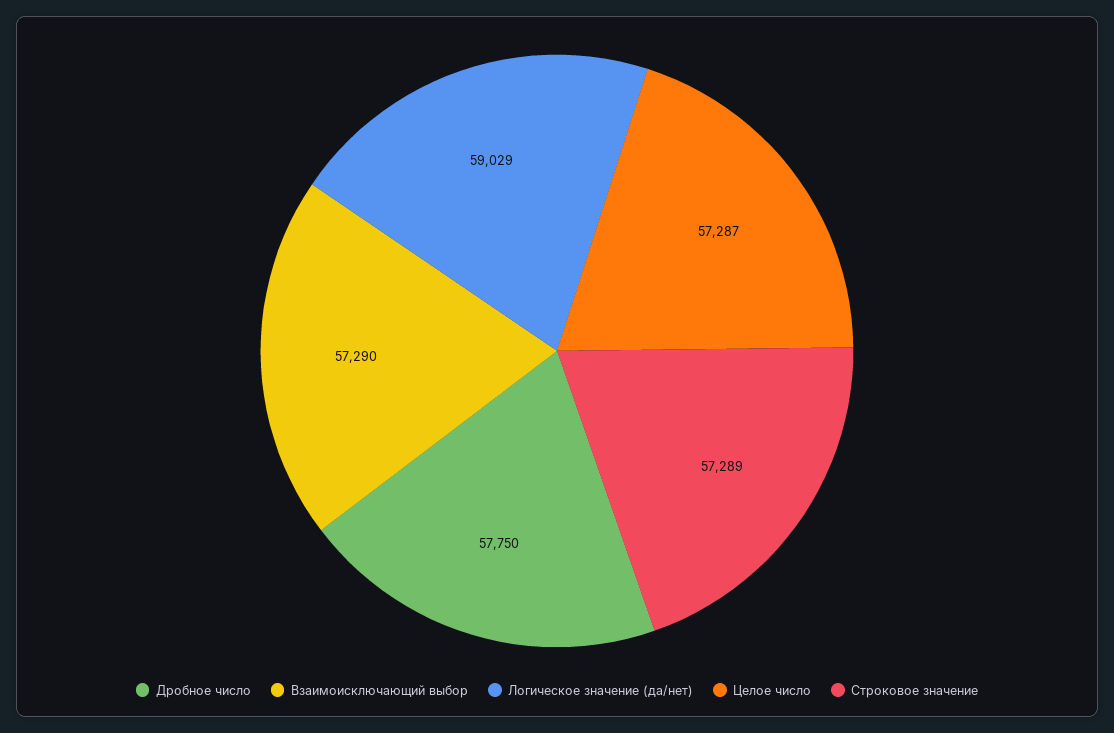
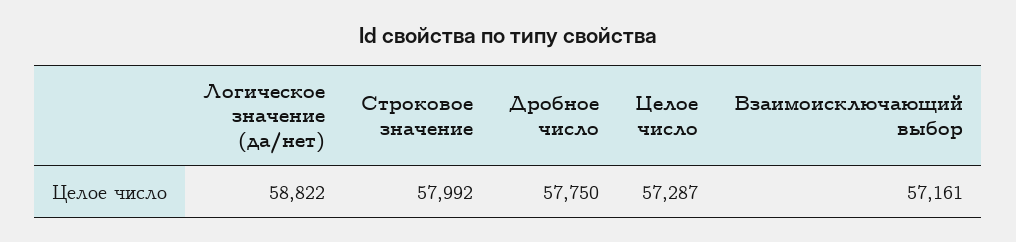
  {
    "Дробное число": 57750,
-   "Взаимоисключающий выбор": 57290,
+   "Взаимоисключающий выбор": 57161,
-   "Логическое значение (да/нет)": 59029,
+   "Логическое значение (да/нет)": 58822,
    "Целое число": 57287,
-   "Строковое значение": 57289
+   "Строковое значение": 57992
  }

